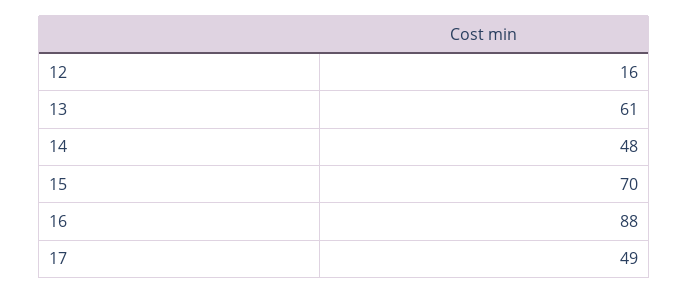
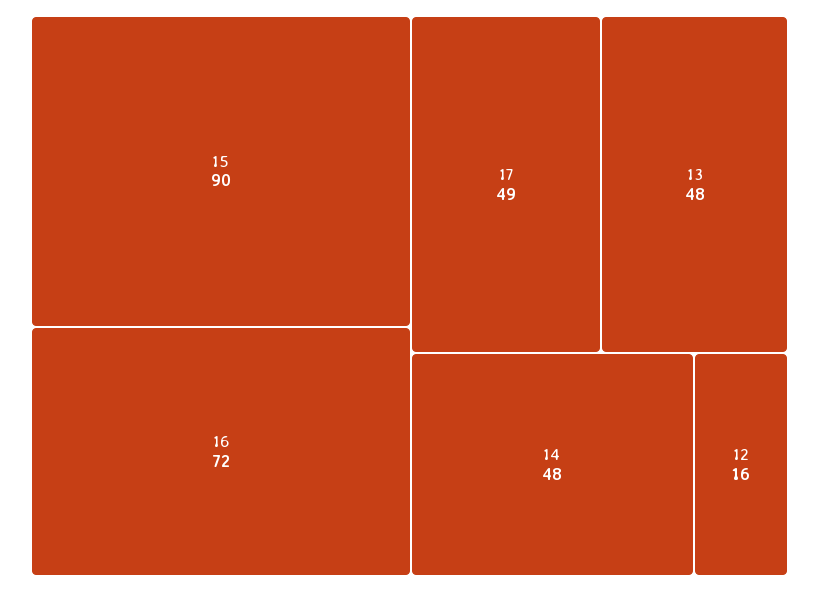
  {
    "12": 16,
-   "13": 61,
+   "13": 48,
    "14": 48,
-   "15": 70,
+   "15": 90,
-   "16": 88,
+   "16": 72,
    "17": 49
  }

